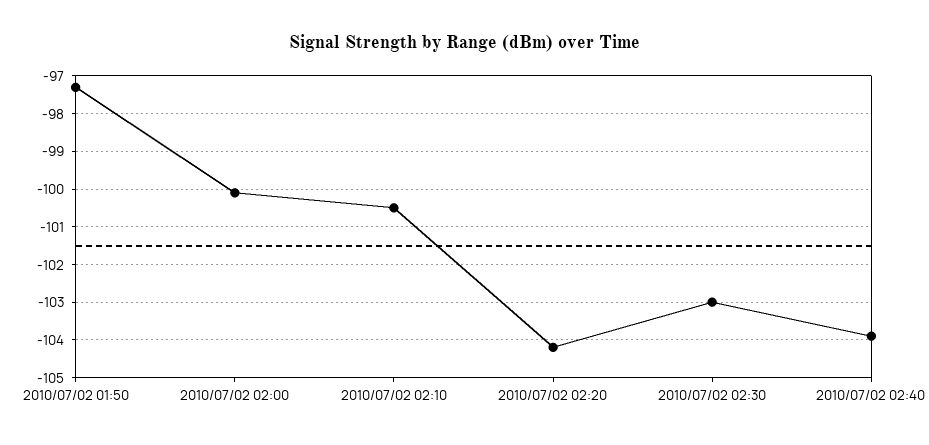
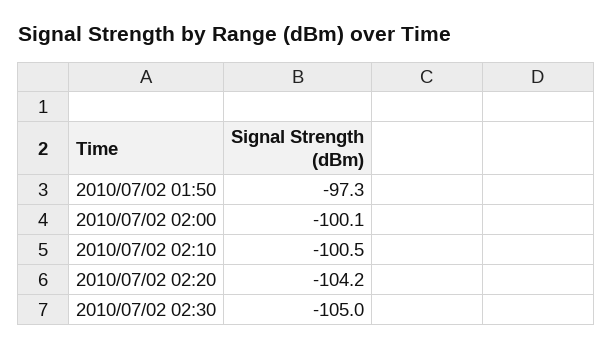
  {
    "2010/07/02 01:50": -97.3,
    "2010/07/02 02:00": -100.1,
    "2010/07/02 02:10": -100.5,
    "2010/07/02 02:20": -104.2,
-   "2010/07/02 02:30": -103,
+   "2010/07/02 02:30": -105
-   "2010/07/02 02:40": -104
  }

